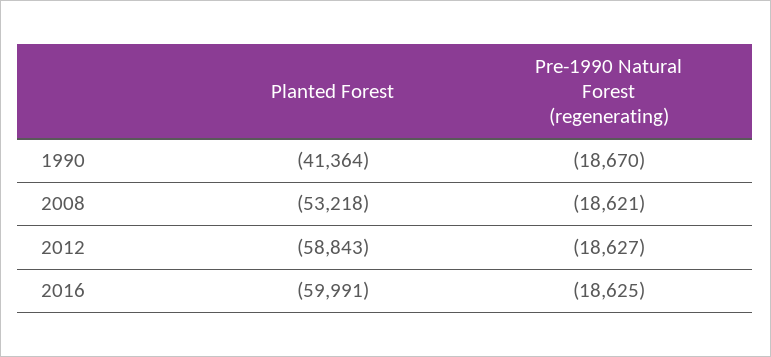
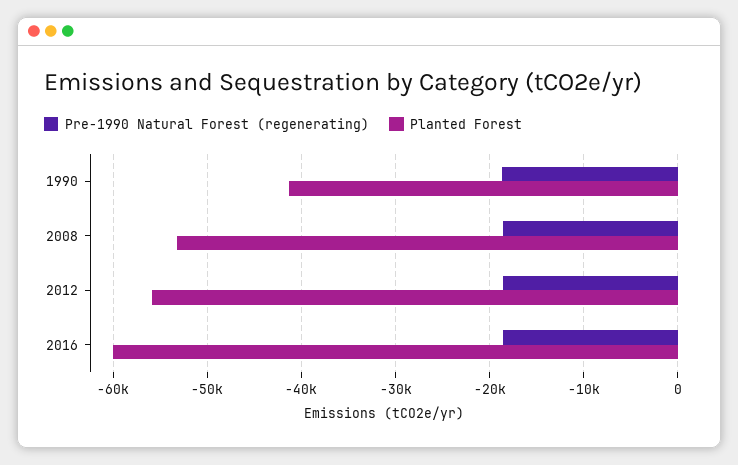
  {
    "Planted Forest": {
      "1990": -41364,
      "2008": -53218,
-     "2012": -58843,
+     "2012": -56000,
      "2016": -59991
    },
    "Pre-1990 Natural Forest (regenerating)": {
      "1990": -18670,
      "2008": -18621,
      "2012": -18627,
      "2016": -18625
    }
  }

